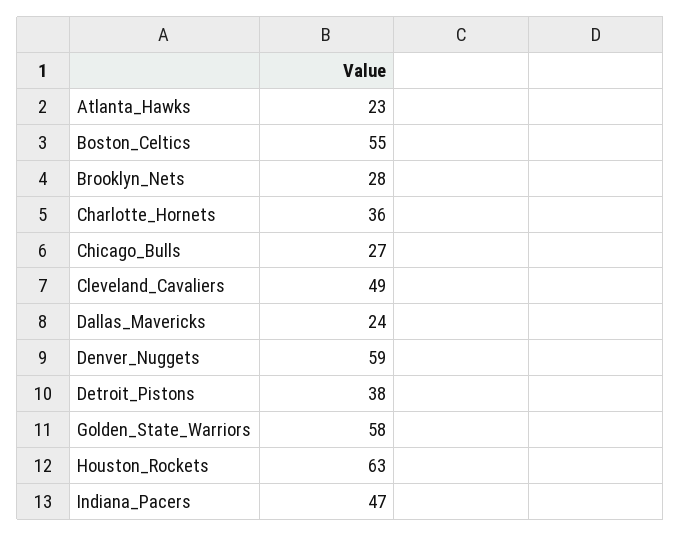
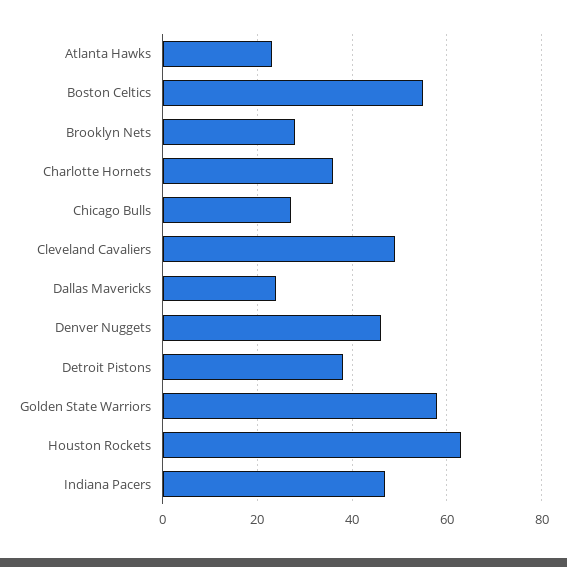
  {
    "Atlanta_Hawks": 23,
    "Boston_Celtics": 55,
    "Brooklyn_Nets": 28,
    "Charlotte_Hornets": 36,
    "Chicago_Bulls": 27,
    "Cleveland_Cavaliers": 49,
    "Dallas_Mavericks": 24,
-   "Denver_Nuggets": 59,
+   "Denver_Nuggets": 45,
    "Detroit_Pistons": 38,
    "Golden_State_Warriors": 58,
    "Houston_Rockets": 63,
    "Indiana_Pacers": 47
  }

